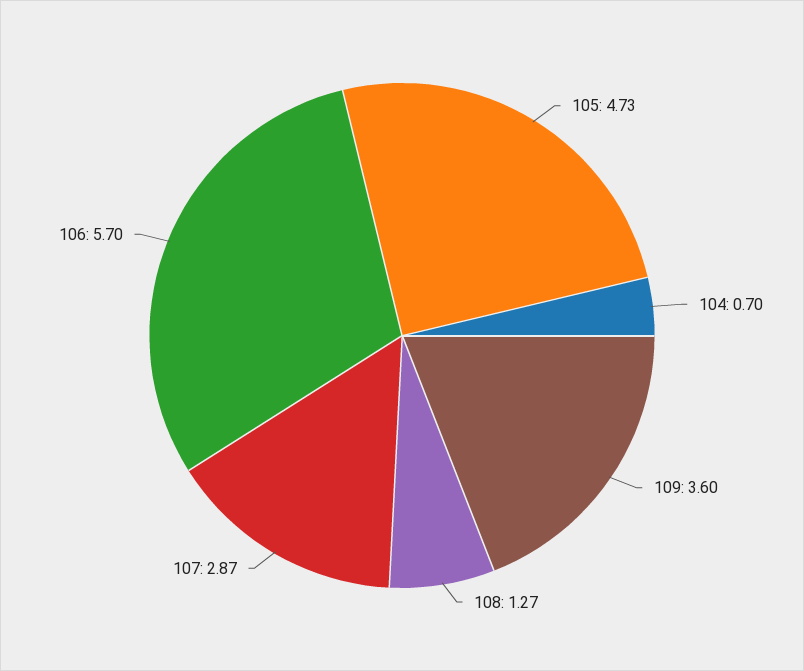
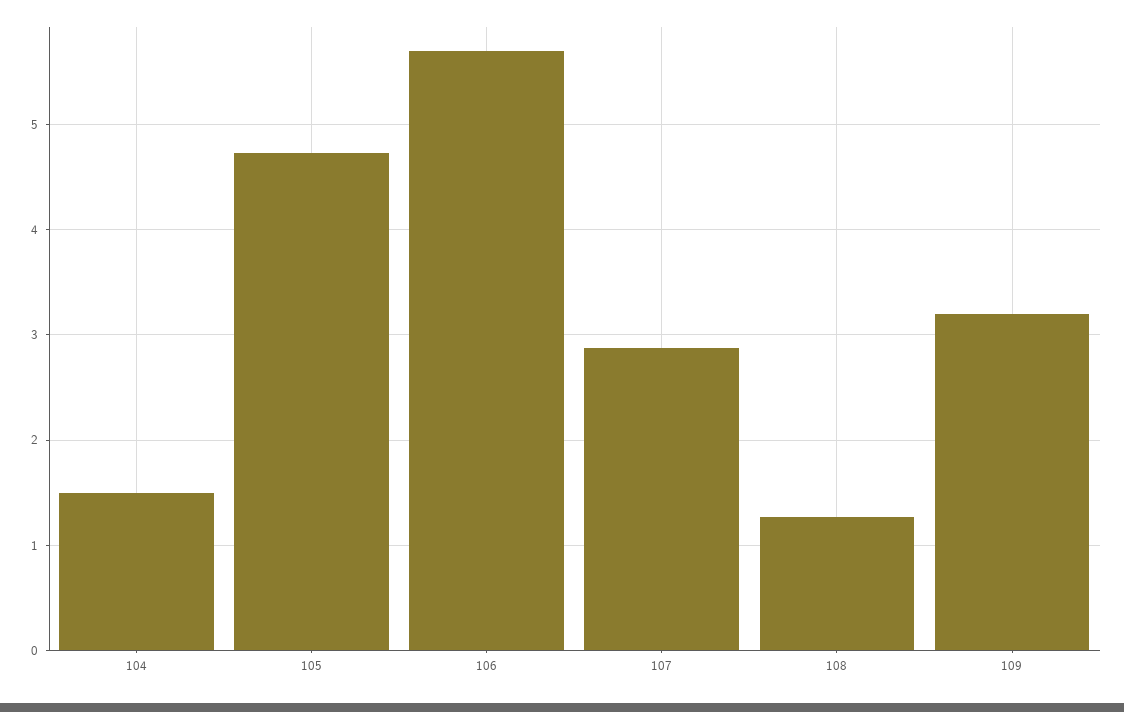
  {
    "105": 4.73,
-   "104": 0.7,
+   "104": 1.5,
-   "109": 3.6,
+   "109": 3.2,
    "108": 1.27,
    "107": 2.87,
    "106": 5.7
  }

